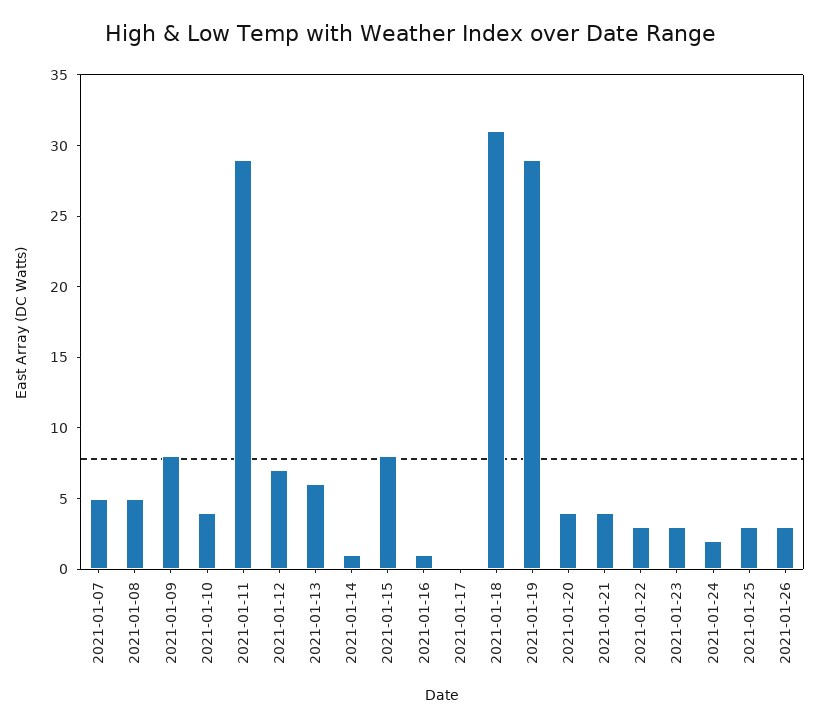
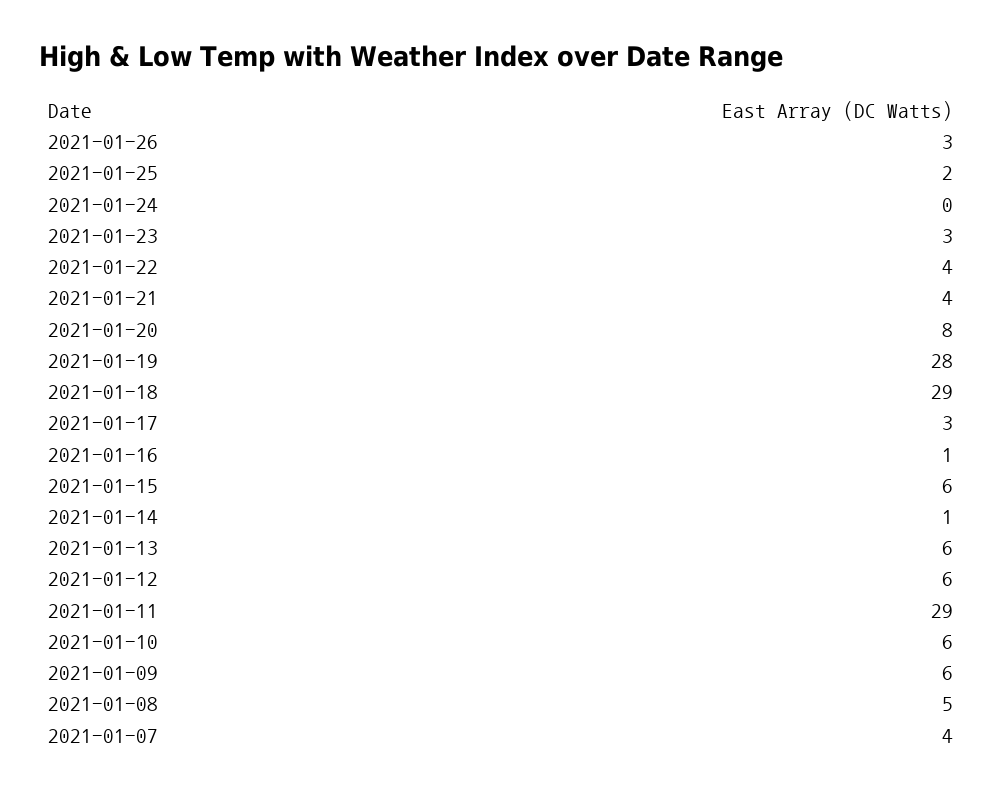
  {
-   "2021-01-07": 5,
+   "2021-01-07": 4,
    "2021-01-08": 5,
-   "2021-01-09": 8,
+   "2021-01-09": 6,
-   "2021-01-10": 4,
+   "2021-01-10": 6,
    "2021-01-11": 29,
-   "2021-01-12": 7,
+   "2021-01-12": 6,
    "2021-01-13": 6,
    "2021-01-14": 1,
-   "2021-01-15": 8,
+   "2021-01-15": 6,
    "2021-01-16": 1,
-   "2021-01-17": 0,
+   "2021-01-17": 3,
-   "2021-01-18": 31,
+   "2021-01-18": 29,
-   "2021-01-19": 29,
+   "2021-01-19": 28,
-   "2021-01-20": 4,
+   "2021-01-20": 8,
    "2021-01-21": 4,
-   "2021-01-22": 3,
+   "2021-01-22": 4,
    "2021-01-23": 3,
-   "2021-01-24": 2,
+   "2021-01-24": 0,
-   "2021-01-25": 3,
+   "2021-01-25": 2,
    "2021-01-26": 3
  }

